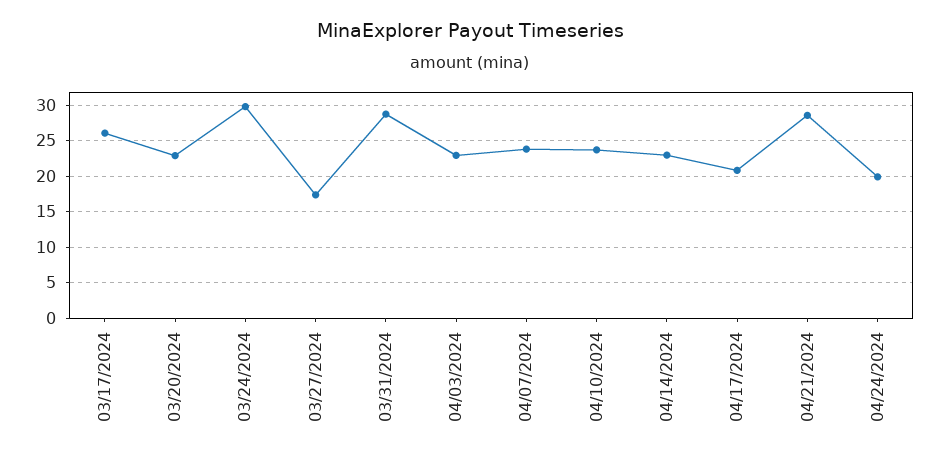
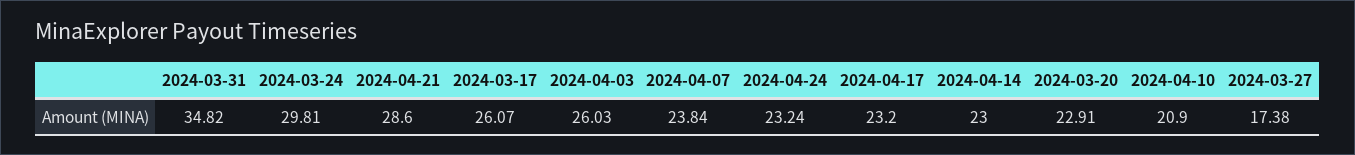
  {
    "03/17/2024": 26.07,
    "03/20/2024": 22.91,
    "03/24/2024": 29.81,
    "03/27/2024": 17.38,
-   "03/31/2024": 29,
+   "03/31/2024": 34.82,
-   "04/03/2024": 23,
+   "04/03/2024": 26.03,
    "04/07/2024": 23.84,
-   "04/10/2024": 24,
+   "04/10/2024": 20.9,
    "04/14/2024": 23,
-   "04/17/2024": 21,
+   "04/17/2024": 23.2,
    "04/21/2024": 28.6,
-   "04/24/2024": 20
+   "04/24/2024": 23.24
  }

